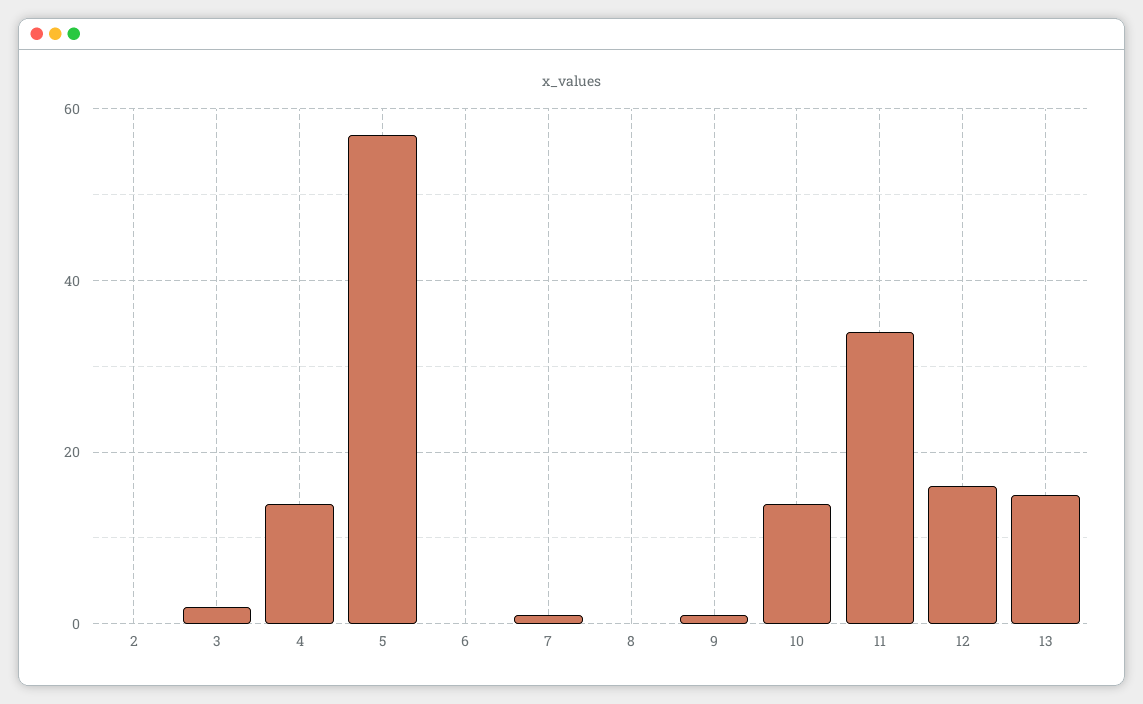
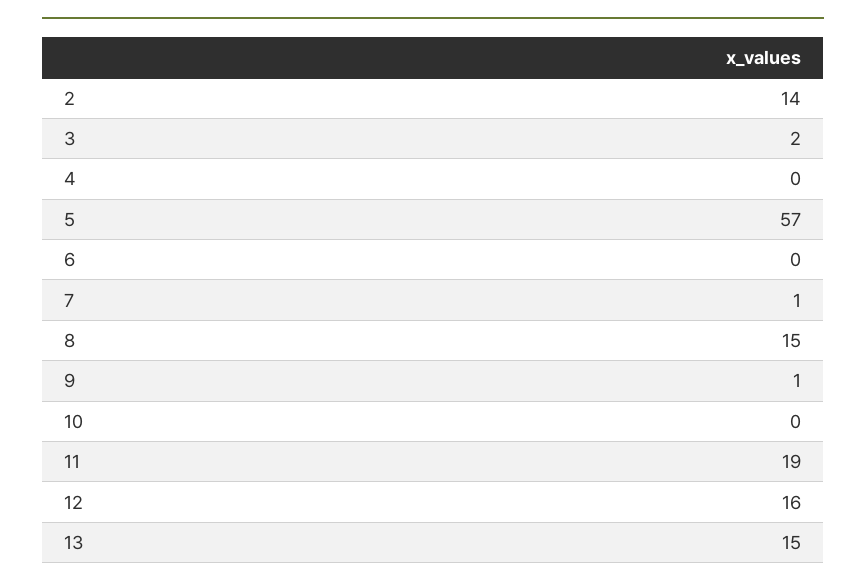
  {
-   "2": 0,
+   "2": 14,
    "3": 2,
-   "4": 15,
+   "4": 0,
    "5": 57,
    "6": 0,
    "7": 1,
-   "8": 0,
+   "8": 15,
    "9": 1,
-   "10": 15,
+   "10": 0,
-   "11": 35,
+   "11": 19,
    "12": 16,
    "13": 15
  }

